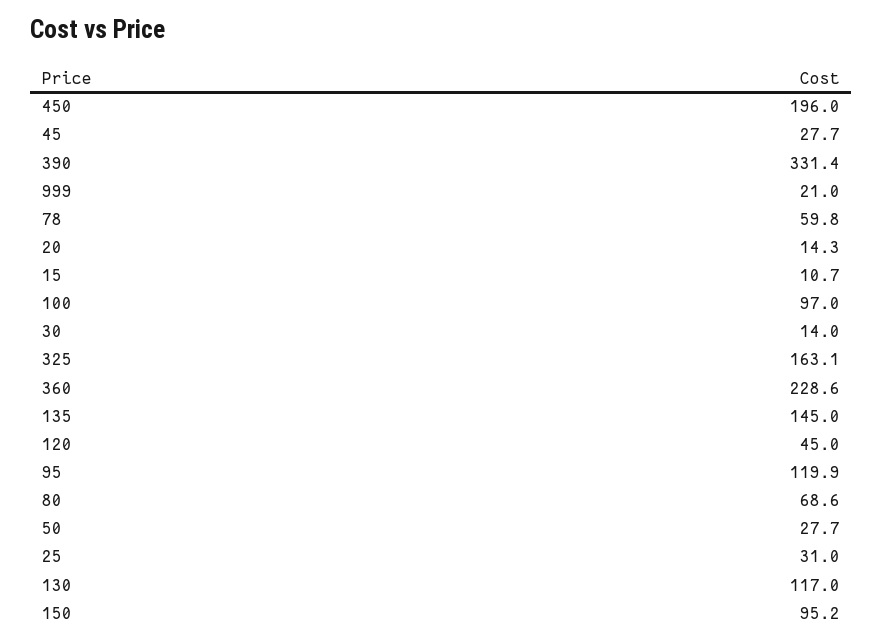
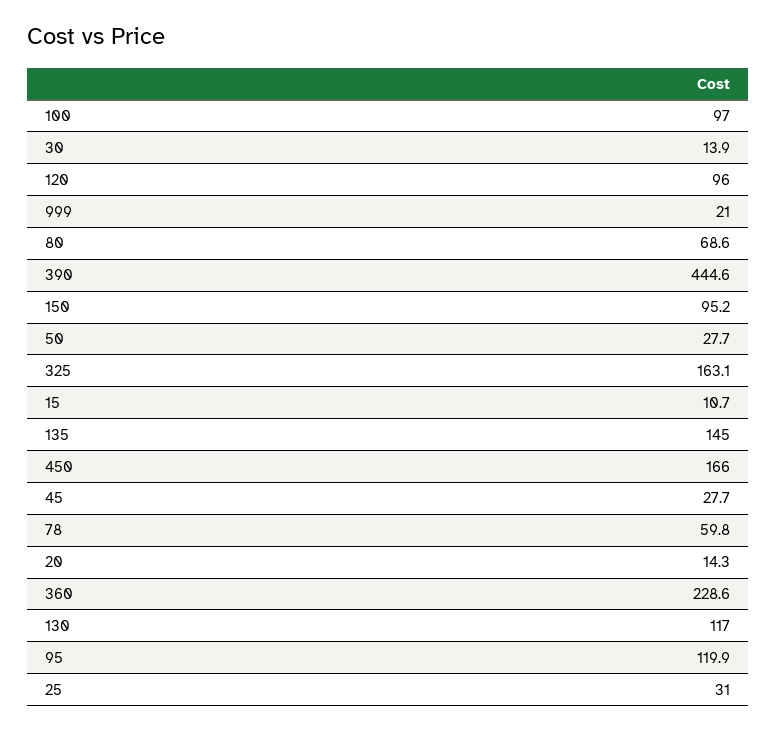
  {
-   "450": 196,
+   "450": 166,
    "45": 27.7,
-   "390": 331.4,
+   "390": 444.6,
    "999": 21,
    "78": 59.8,
    "20": 14.3,
    "15": 10.7,
    "100": 97,
-   "30": 14,
+   "30": 13.9,
    "325": 163.1,
    "360": 228.6,
    "135": 145,
-   "120": 45,
+   "120": 96,
    "95": 119.9,
    "80": 68.6,
    "50": 27.7,
    "25": 31,
    "130": 117,
    "150": 95.2
  }

